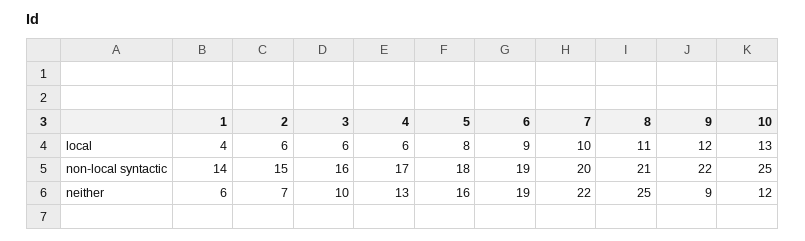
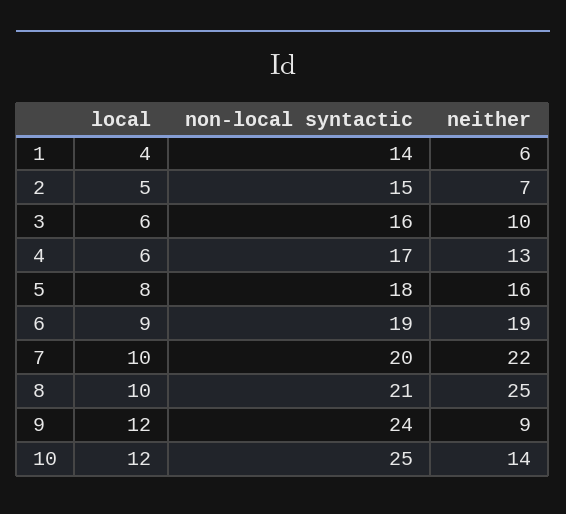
  {
    "1": {
      "local": 4,
      "non-local syntactic": 14,
      "neither": 6
    },
    "2": {
-     "local": 6,
+     "local": 5,
      "non-local syntactic": 15,
      "neither": 7
    },
    "3": {
      "local": 6,
      "non-local syntactic": 16,
      "neither": 10
    },
    "4": {
      "local": 6,
      "non-local syntactic": 17,
      "neither": 13
    },
    "5": {
      "local": 8,
      "non-local syntactic": 18,
      "neither": 16
    },
    "6": {
      "local": 9,
      "non-local syntactic": 19,
      "neither": 19
    },
    "7": {
      "local": 10,
      "non-local syntactic": 20,
      "neither": 22
    },
    "8": {
-     "local": 11,
+     "local": 10,
      "non-local syntactic": 21,
      "neither": 25
    },
    "9": {
      "local": 12,
-     "non-local syntactic": 22,
+     "non-local syntactic": 24,
      "neither": 9
    },
    "10": {
-     "local": 13,
+     "local": 12,
      "non-local syntactic": 25,
-     "neither": 12
+     "neither": 14
    }
  }

